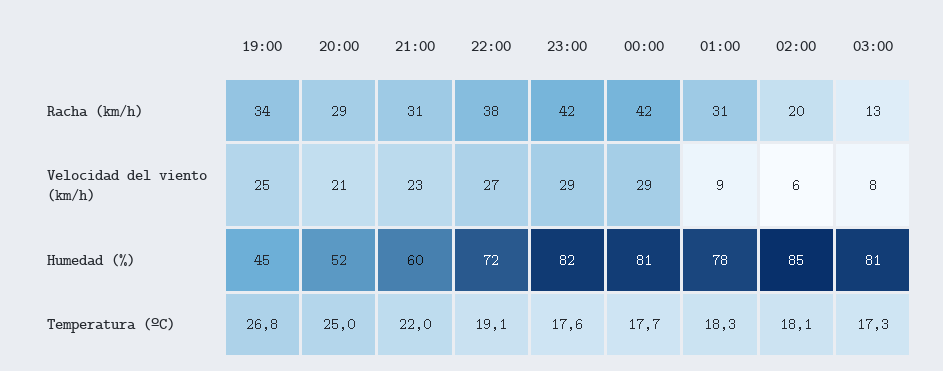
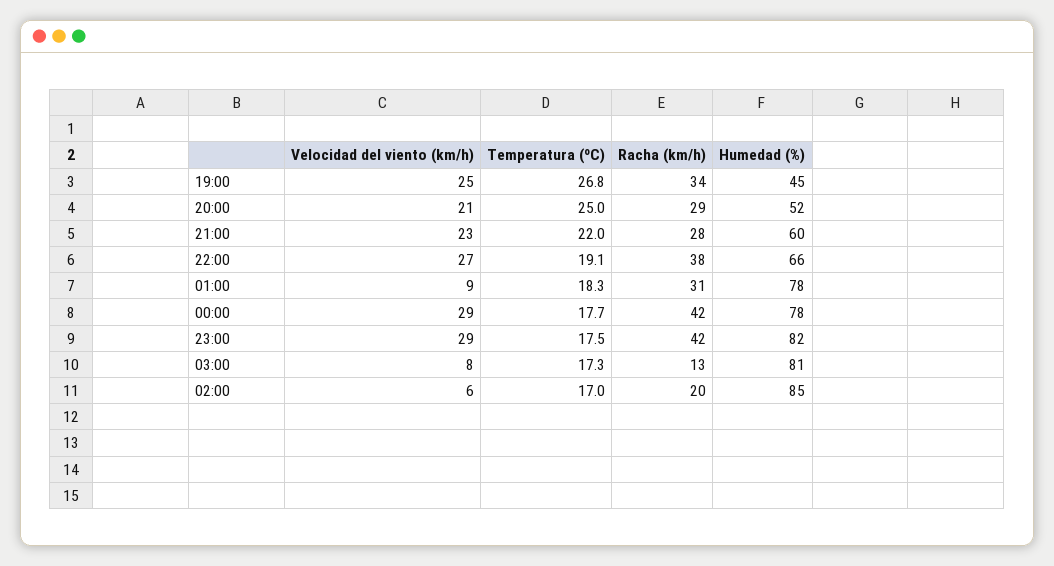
  {
    "19:00": {
      "Racha (km/h)": 34,
      "Velocidad del viento (km/h)": 25,
      "Humedad (%)": 45,
      "Temperatura (ºC)": 26.8
    },
    "20:00": {
      "Racha (km/h)": 29,
      "Velocidad del viento (km/h)": 21,
      "Humedad (%)": 52,
      "Temperatura (ºC)": 25
    },
    "21:00": {
-     "Racha (km/h)": 31,
+     "Racha (km/h)": 28,
      "Velocidad del viento (km/h)": 23,
      "Humedad (%)": 60,
      "Temperatura (ºC)": 22
    },
    "22:00": {
      "Racha (km/h)": 38,
      "Velocidad del viento (km/h)": 27,
-     "Humedad (%)": 72,
+     "Humedad (%)": 66,
      "Temperatura (ºC)": 19.1
    },
    "23:00": {
      "Racha (km/h)": 42,
      "Velocidad del viento (km/h)": 29,
      "Humedad (%)": 82,
-     "Temperatura (ºC)": 17.6
+     "Temperatura (ºC)": 17.5
    },
    "00:00": {
      "Racha (km/h)": 42,
      "Velocidad del viento (km/h)": 29,
-     "Humedad (%)": 81,
+     "Humedad (%)": 78,
      "Temperatura (ºC)": 17.7
    },
    "01:00": {
      "Racha (km/h)": 31,
      "Velocidad del viento (km/h)": 9,
      "Humedad (%)": 78,
      "Temperatura (ºC)": 18.3
    },
    "02:00": {
      "Racha (km/h)": 20,
      "Velocidad del viento (km/h)": 6,
      "Humedad (%)": 85,
-     "Temperatura (ºC)": 18.1
+     "Temperatura (ºC)": 17
    },
    "03:00": {
      "Racha (km/h)": 13,
      "Velocidad del viento (km/h)": 8,
      "Humedad (%)": 81,
      "Temperatura (ºC)": 17.3
    }
  }

